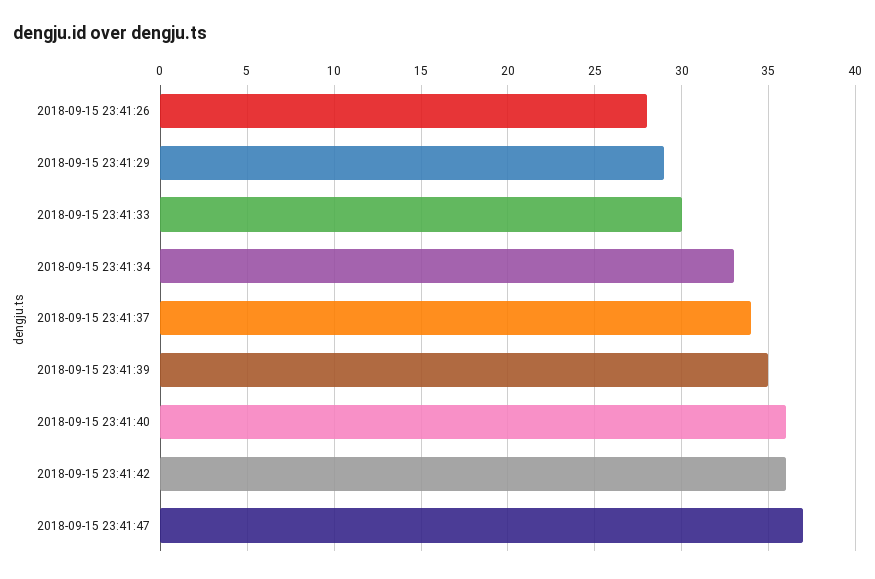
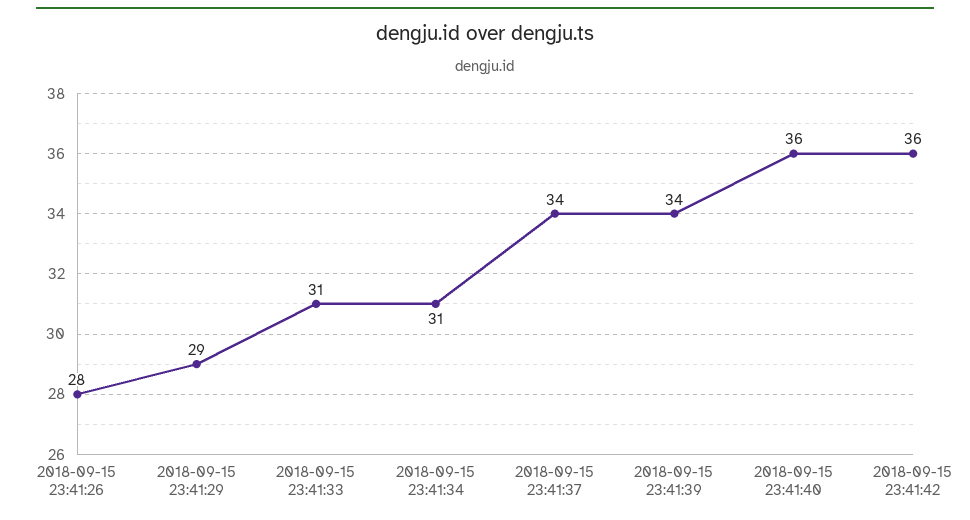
  {
    "2018-09-15 23:41:26": 28,
    "2018-09-15 23:41:29": 29,
-   "2018-09-15 23:41:33": 30,
+   "2018-09-15 23:41:33": 31,
-   "2018-09-15 23:41:34": 33,
+   "2018-09-15 23:41:34": 31,
    "2018-09-15 23:41:37": 34,
-   "2018-09-15 23:41:39": 35,
+   "2018-09-15 23:41:39": 34,
    "2018-09-15 23:41:40": 36,
-   "2018-09-15 23:41:42": 36,
+   "2018-09-15 23:41:42": 36
-   "2018-09-15 23:41:47": 37
  }

